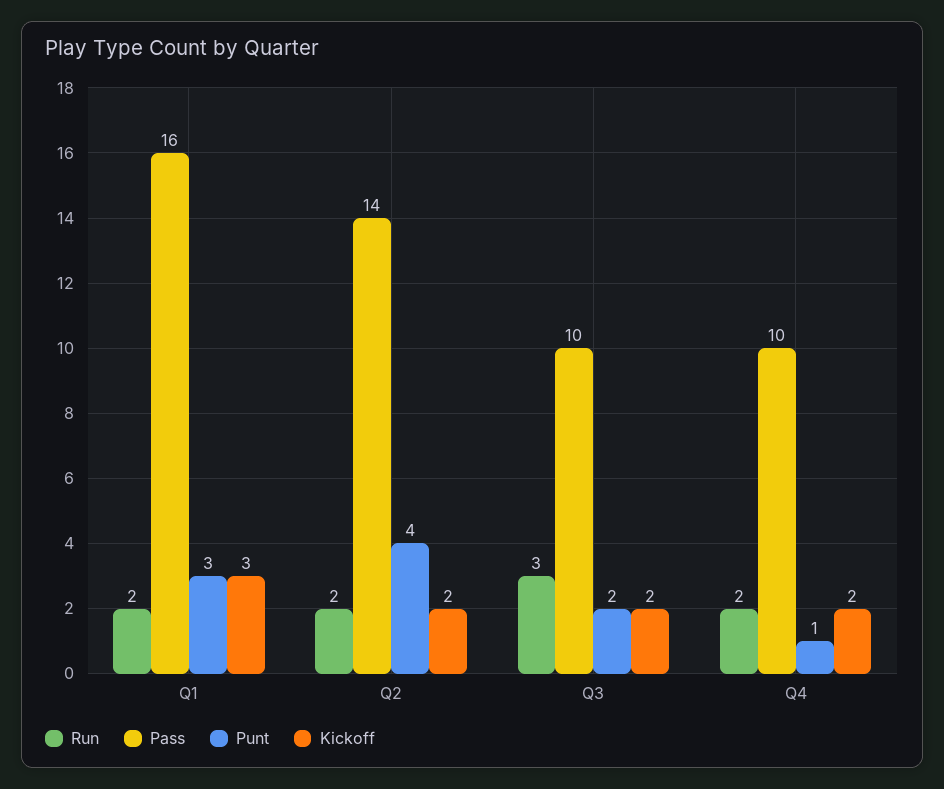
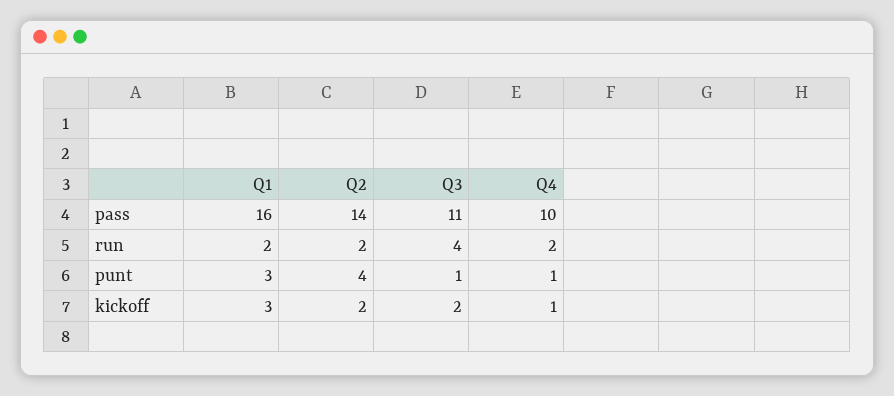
  {
    "Run": {
      "Q1": 2,
      "Q2": 2,
-     "Q3": 3,
+     "Q3": 4,
      "Q4": 2
    },
    "Pass": {
      "Q1": 16,
      "Q2": 14,
-     "Q3": 10,
+     "Q3": 11,
      "Q4": 10
    },
    "Punt": {
      "Q1": 3,
      "Q2": 4,
-     "Q3": 2,
+     "Q3": 1,
      "Q4": 1
    },
    "Kickoff": {
      "Q1": 3,
      "Q2": 2,
      "Q3": 2,
-     "Q4": 2
+     "Q4": 1
    }
  }

